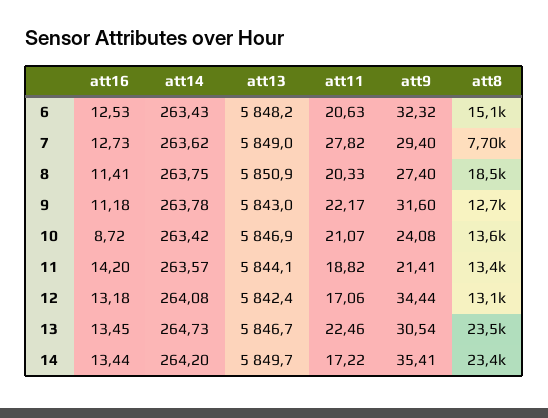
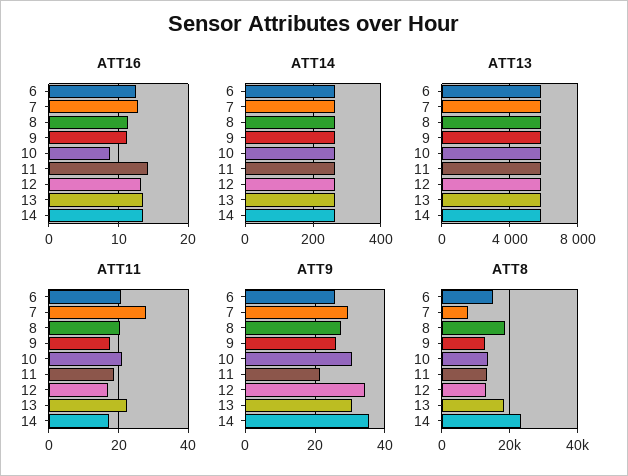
  {
    "att16": {
      "6": 12.53,
      "7": 12.73,
      "8": 11.41,
      "9": 11.18,
      "10": 8.72,
      "11": 14.2,
      "12": 13.18,
      "13": 13.45,
      "14": 13.44
    },
    "att14": {
      "6": 263.43,
      "7": 263.62,
      "8": 263.75,
      "9": 263.78,
      "10": 263.42,
      "11": 263.57,
      "12": 264.08,
      "13": 264.73,
      "14": 264.2
    },
    "att13": {
      "6": 5848.2,
      "7": 5849,
      "8": 5850.9,
      "9": 5843,
      "10": 5846.9,
      "11": 5844.1,
      "12": 5842.4,
      "13": 5846.7,
      "14": 5849.7
    },
    "att11": {
      "6": 20.63,
      "7": 27.82,
      "8": 20.33,
-     "9": 22.17,
+     "9": 18,
      "10": 21.07,
      "11": 18.82,
      "12": 17.06,
      "13": 22.46,
      "14": 17.22
    },
    "att9": {
-     "6": 32.32,
+     "6": 26,
      "7": 29.4,
      "8": 27.4,
-     "9": 31.6,
+     "9": 26,
-     "10": 24.08,
+     "10": 30,
      "11": 21.41,
      "12": 34.44,
      "13": 30.54,
      "14": 35.41
    },
    "att8": {
      "6": 15100,
      "7": 7700,
      "8": 18500,
      "9": 12700,
      "10": 13600,
      "11": 13400,
      "12": 13100,
-     "13": 23500,
+     "13": 18000,
      "14": 23400
    }
  }

